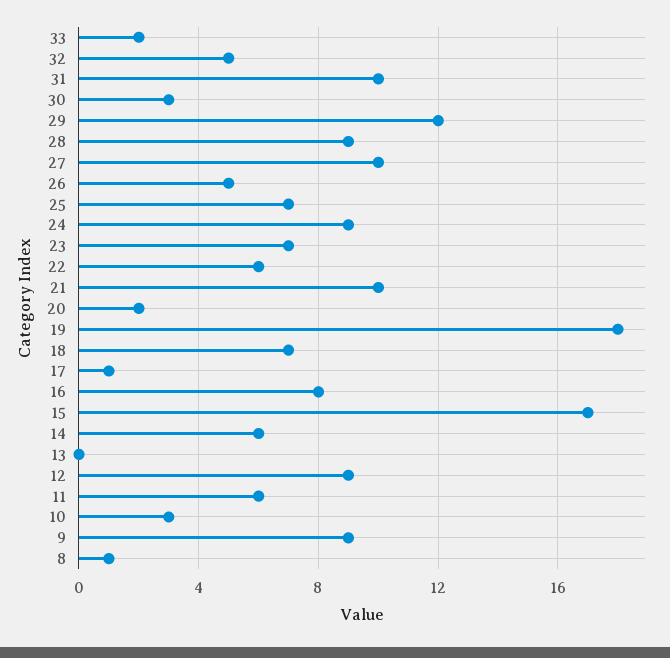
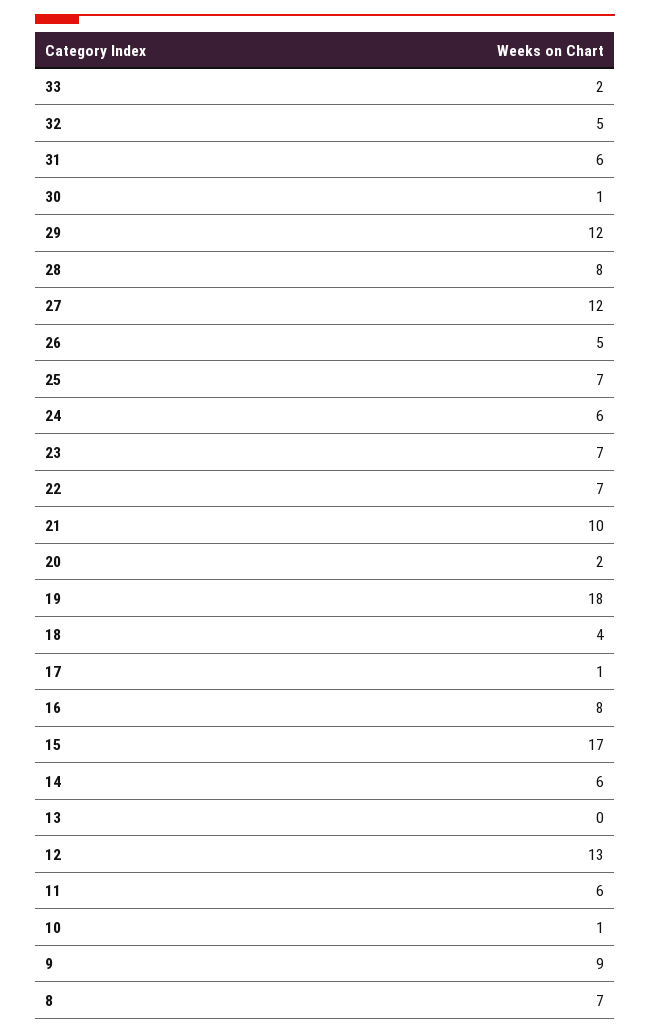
  {
    "33": 2,
    "32": 5,
-   "31": 10,
+   "31": 6,
-   "30": 3,
+   "30": 1,
    "29": 12,
-   "28": 9,
+   "28": 8,
-   "27": 10,
+   "27": 12,
    "26": 5,
    "25": 7,
-   "24": 9,
+   "24": 6,
    "23": 7,
-   "22": 6,
+   "22": 7,
    "21": 10,
    "20": 2,
    "19": 18,
-   "18": 7,
+   "18": 4,
    "17": 1,
    "16": 8,
    "15": 17,
    "14": 6,
    "13": 0,
-   "12": 9,
+   "12": 13,
    "11": 6,
-   "10": 3,
+   "10": 1,
    "9": 9,
-   "8": 1
+   "8": 7
  }

